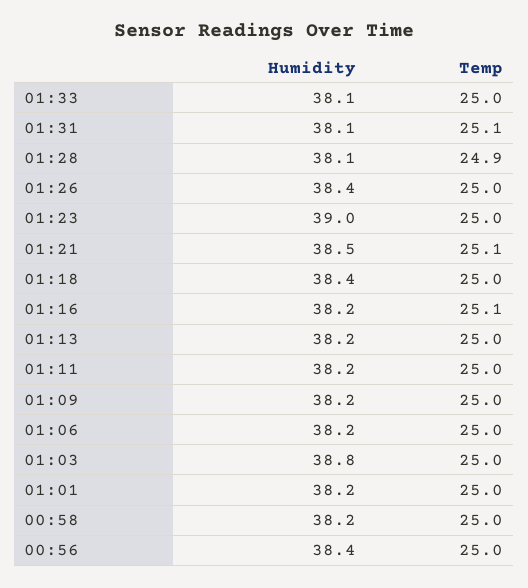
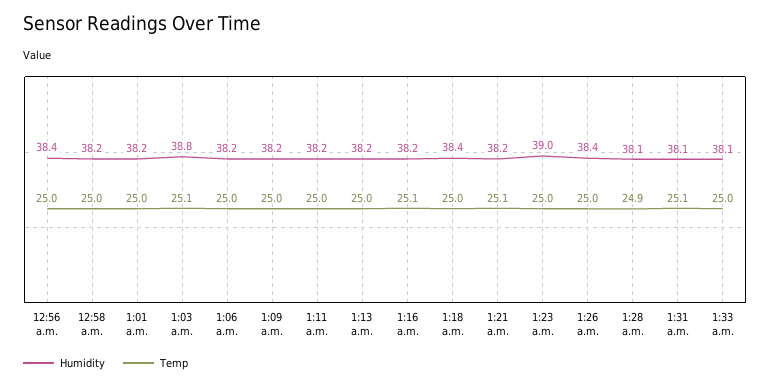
  {
    "Humidity": {
      "01:33": 38.1,
      "01:31": 38.1,
      "01:28": 38.1,
      "01:26": 38.4,
      "01:23": 39,
-     "01:21": 38.5,
+     "01:21": 38.2,
      "01:18": 38.4,
      "01:16": 38.2,
      "01:13": 38.2,
      "01:11": 38.2,
      "01:09": 38.2,
      "01:06": 38.2,
      "01:03": 38.8,
      "01:01": 38.2,
      "00:58": 38.2,
      "00:56": 38.4
    },
    "Temp": {
      "01:33": 25,
      "01:31": 25.1,
      "01:28": 24.9,
      "01:26": 25,
      "01:23": 25,
      "01:21": 25.1,
      "01:18": 25,
      "01:16": 25.1,
      "01:13": 25,
      "01:11": 25,
      "01:09": 25,
      "01:06": 25,
-     "01:03": 25,
+     "01:03": 25.1,
      "01:01": 25,
      "00:58": 25,
      "00:56": 25
    }
  }

